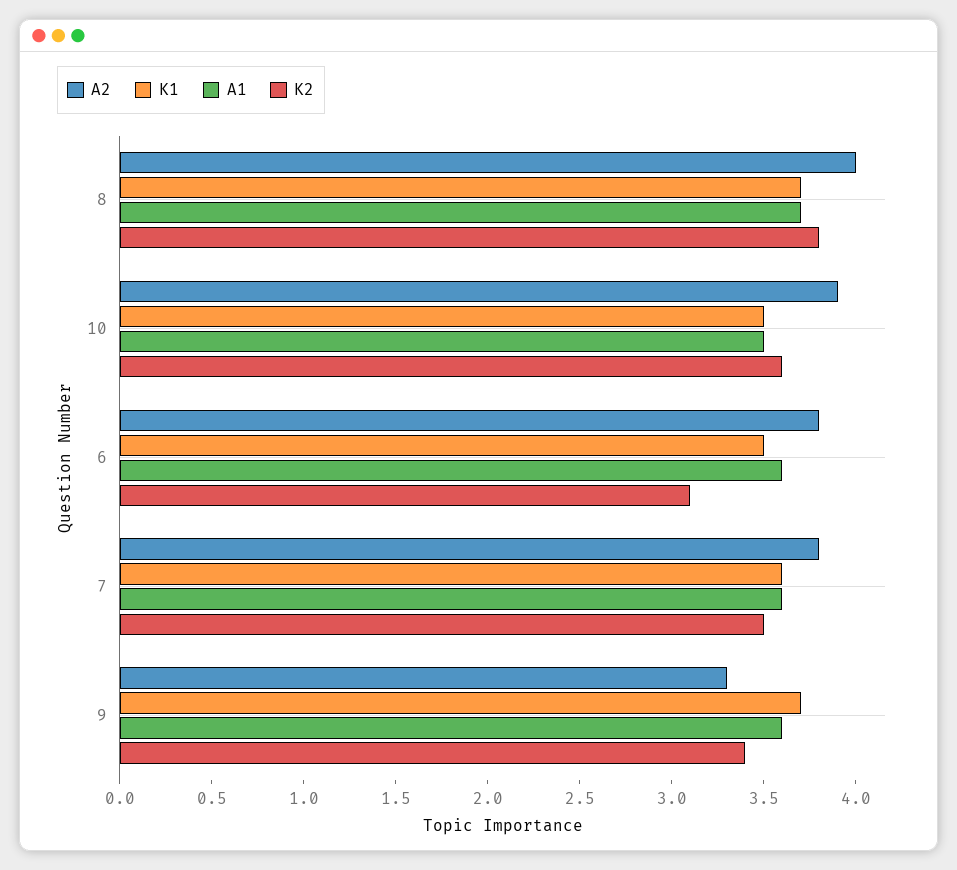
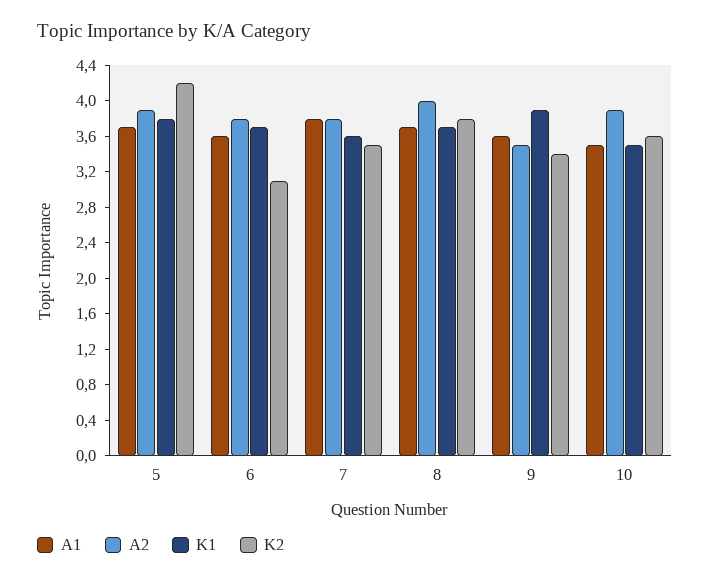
  {
    "A2": {
      "8": 4,
      "10": 3.9,
      "6": 3.8,
      "7": 3.8,
-     "9": 3.3
+     "9": 3.5,
+     "5": 3.9
    },
    "K1": {
      "8": 3.7,
      "10": 3.5,
-     "6": 3.5,
+     "6": 3.7,
      "7": 3.6,
-     "9": 3.7
+     "9": 3.9,
+     "5": 3.8
    },
    "A1": {
      "8": 3.7,
      "10": 3.5,
      "6": 3.6,
-     "7": 3.6,
+     "7": 3.8,
-     "9": 3.6
+     "9": 3.6,
+     "5": 3.7
    },
    "K2": {
      "8": 3.8,
      "10": 3.6,
      "6": 3.1,
      "7": 3.5,
-     "9": 3.4
+     "9": 3.4,
+     "5": 4.2
    }
  }

